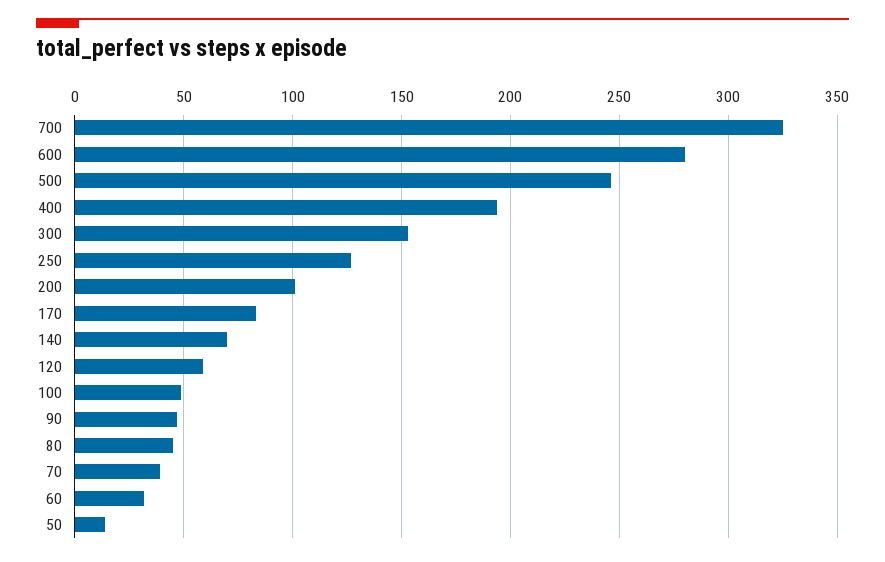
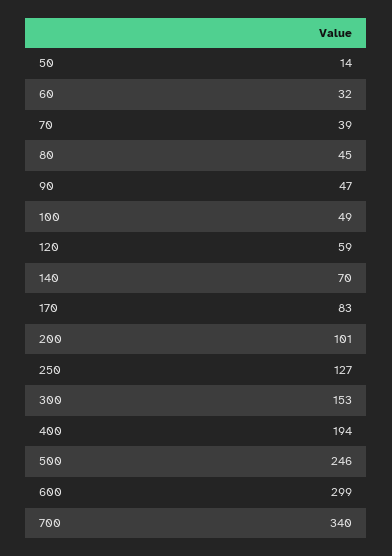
  {
-   "700": 325,
+   "700": 340,
-   "600": 280,
+   "600": 299,
    "500": 246,
    "400": 194,
    "300": 153,
    "250": 127,
    "200": 101,
    "170": 83,
    "140": 70,
    "120": 59,
    "100": 49,
    "90": 47,
    "80": 45,
    "70": 39,
    "60": 32,
    "50": 14
  }

